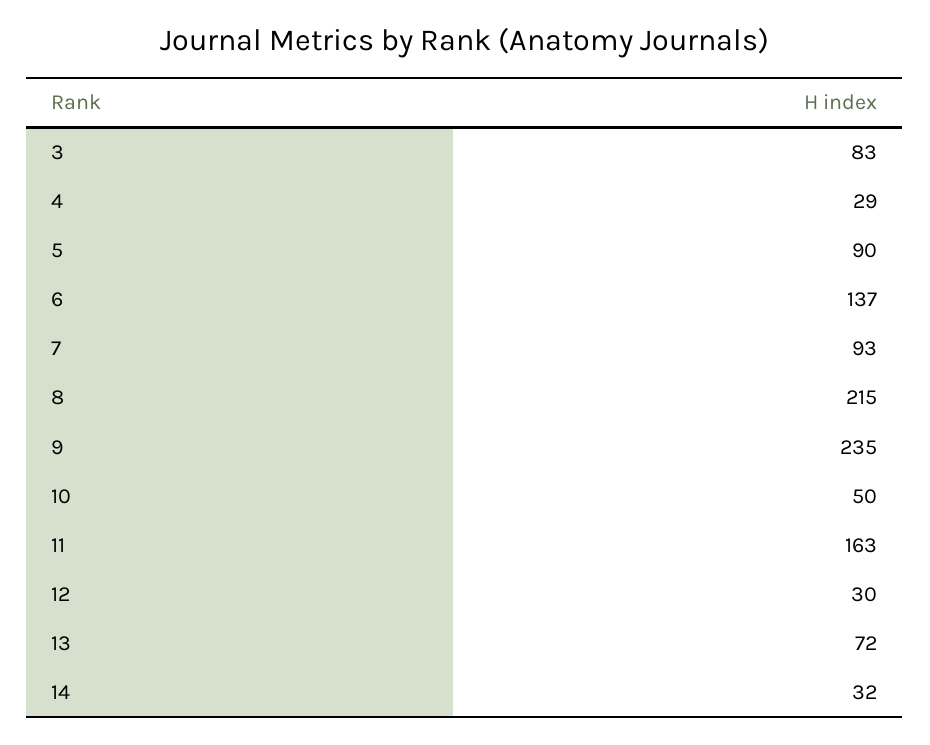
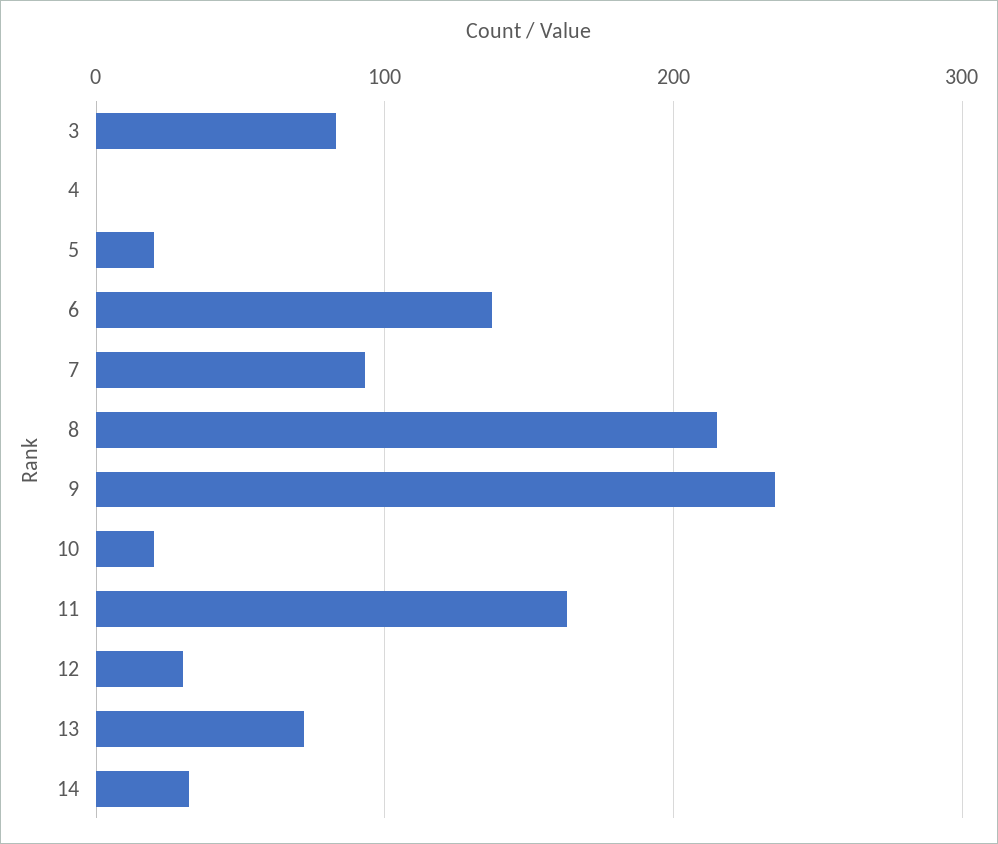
  {
    "3": 83,
-   "4": 29,
+   "4": 0,
-   "5": 90,
+   "5": 20,
    "6": 137,
    "7": 93,
    "8": 215,
    "9": 235,
-   "10": 50,
+   "10": 20,
    "11": 163,
    "12": 30,
    "13": 72,
    "14": 32
  }

